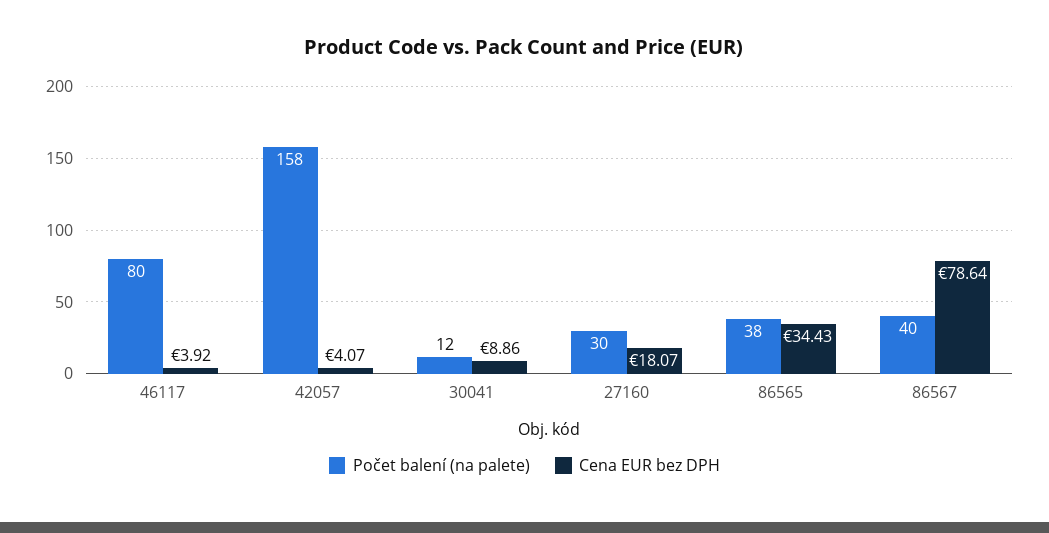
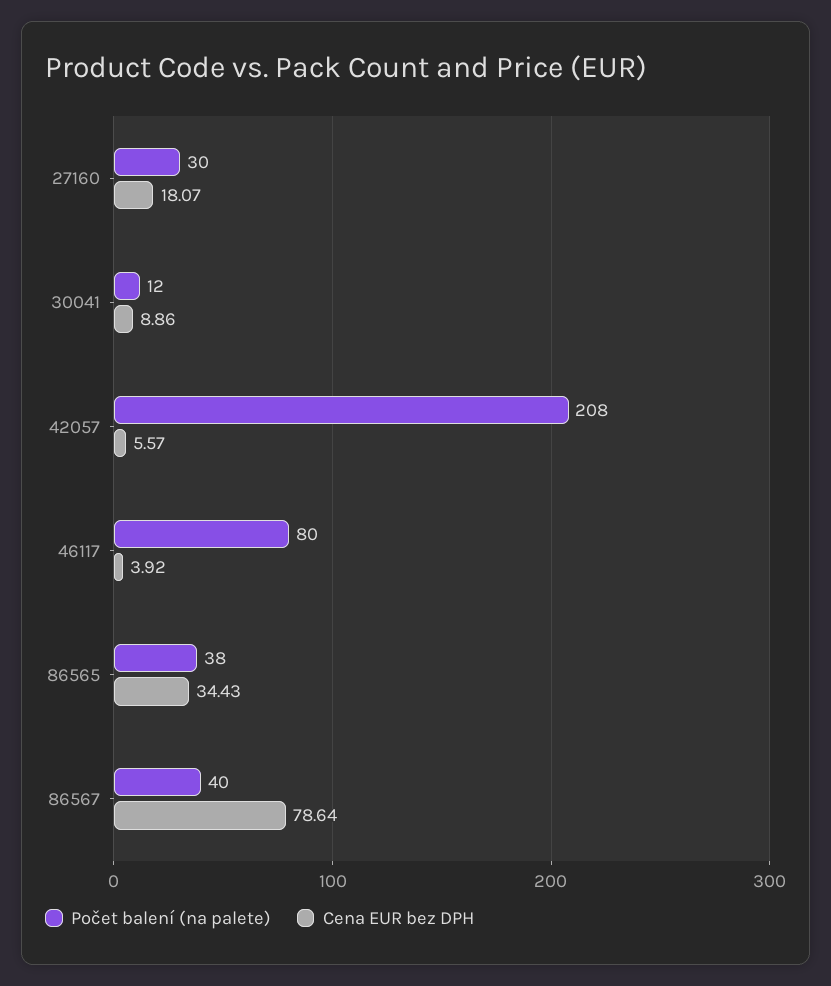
  {
    "Počet balení (na palete)": {
      "46117": 80,
-     "42057": 158,
+     "42057": 208,
      "30041": 12,
      "27160": 30,
      "86565": 38,
      "86567": 40
    },
    "Cena EUR bez DPH": {
      "46117": 3.92,
-     "42057": 4.07,
+     "42057": 5.57,
      "30041": 8.86,
      "27160": 18.07,
      "86565": 34.43,
      "86567": 78.64
    }
  }

